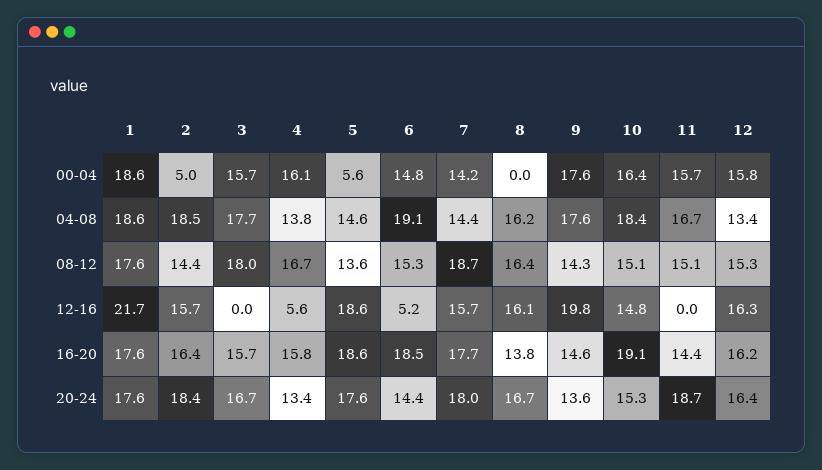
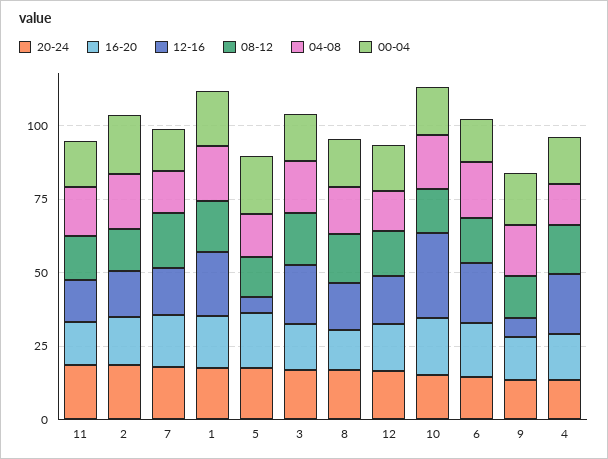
  {
    "00-04": {
      "1": 18.6,
-     "2": 5,
+     "2": 20,
      "3": 15.7,
      "4": 16.1,
-     "5": 5.6,
+     "5": 20,
      "6": 14.8,
      "7": 14.2,
-     "8": 0,
+     "8": 15,
      "9": 17.6,
      "10": 16.4,
      "11": 15.7,
      "12": 15.8
    },
    "04-08": {
      "1": 18.6,
      "2": 18.5,
      "3": 17.7,
      "4": 13.8,
      "5": 14.6,
      "6": 19.1,
      "7": 14.4,
      "8": 16.2,
      "9": 17.6,
      "10": 18.4,
      "11": 16.7,
      "12": 13.4
    },
    "08-12": {
      "1": 17.6,
      "2": 14.4,
      "3": 18,
      "4": 16.7,
      "5": 13.6,
      "6": 15.3,
      "7": 18.7,
      "8": 16.4,
      "9": 14.3,
      "10": 15.1,
      "11": 15.1,
      "12": 15.3
    },
    "12-16": {
      "1": 21.7,
      "2": 15.7,
-     "3": 0,
+     "3": 20,
-     "4": 5.6,
+     "4": 20,
-     "5": 18.6,
+     "5": 5,
-     "6": 5.2,
+     "6": 20,
      "7": 15.7,
      "8": 16.1,
-     "9": 19.8,
+     "9": 5,
-     "10": 14.8,
+     "10": 30,
-     "11": 0,
+     "11": 15,
      "12": 16.3
    },
    "16-20": {
      "1": 17.6,
      "2": 16.4,
      "3": 15.7,
      "4": 15.8,
      "5": 18.6,
      "6": 18.5,
      "7": 17.7,
      "8": 13.8,
      "9": 14.6,
      "10": 19.1,
      "11": 14.4,
      "12": 16.2
    },
    "20-24": {
      "1": 17.6,
      "2": 18.4,
      "3": 16.7,
      "4": 13.4,
      "5": 17.6,
      "6": 14.4,
      "7": 18,
      "8": 16.7,
      "9": 13.6,
      "10": 15.3,
      "11": 18.7,
      "12": 16.4
    }
  }

